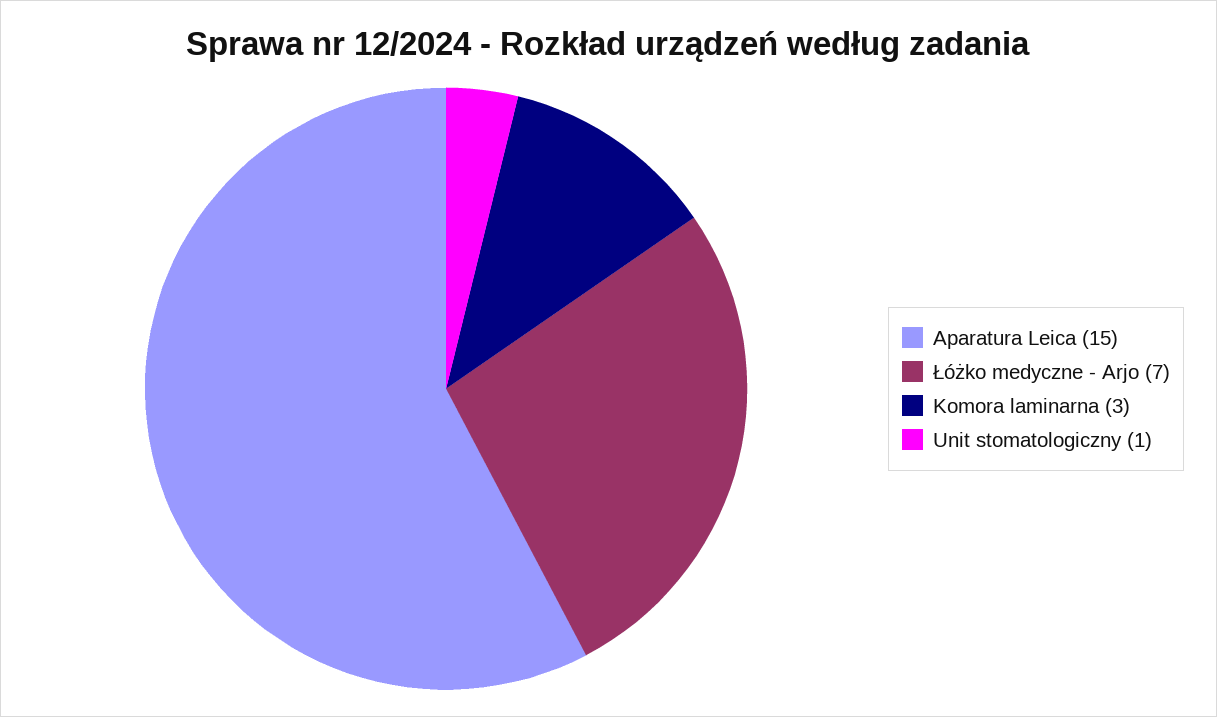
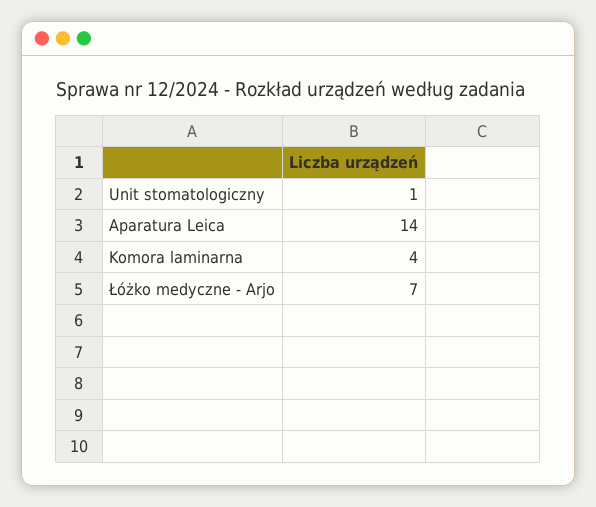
  {
-   "Aparatura Leica": 15,
+   "Aparatura Leica": 14,
    "Łóżko medyczne - Arjo": 7,
-   "Komora laminarna": 3,
+   "Komora laminarna": 4,
    "Unit stomatologiczny": 1
  }

